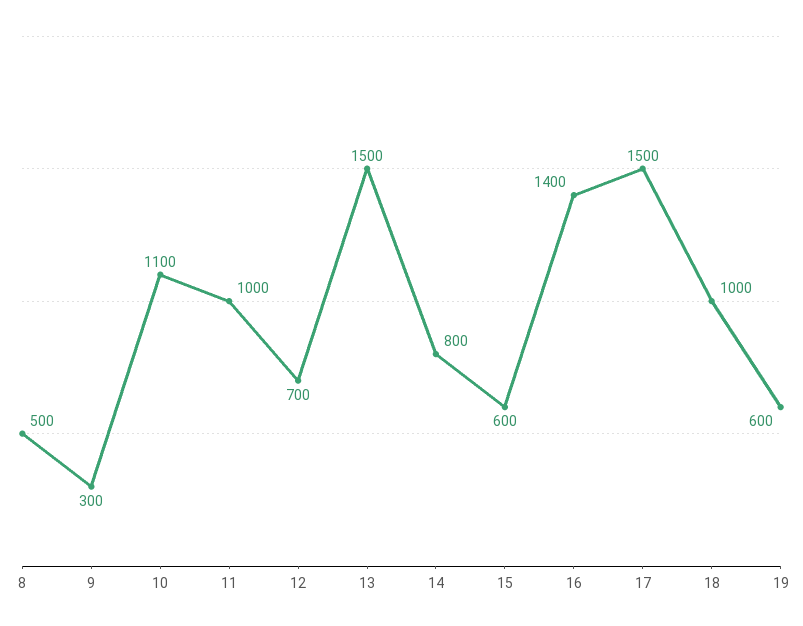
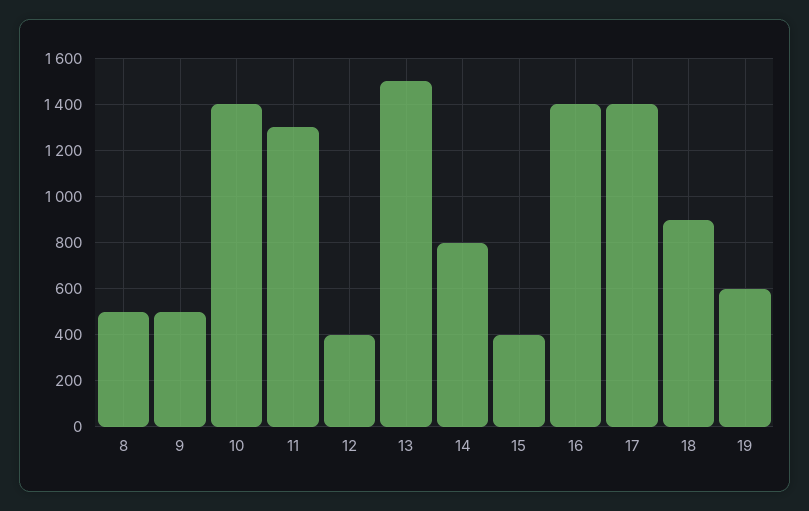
  {
    "8": 500,
-   "9": 300,
+   "9": 500,
-   "10": 1100,
+   "10": 1400,
-   "11": 1000,
+   "11": 1300,
-   "12": 700,
+   "12": 400,
    "13": 1500,
    "14": 800,
-   "15": 600,
+   "15": 400,
    "16": 1400,
-   "17": 1500,
+   "17": 1400,
-   "18": 1000,
+   "18": 900,
    "19": 600
  }

